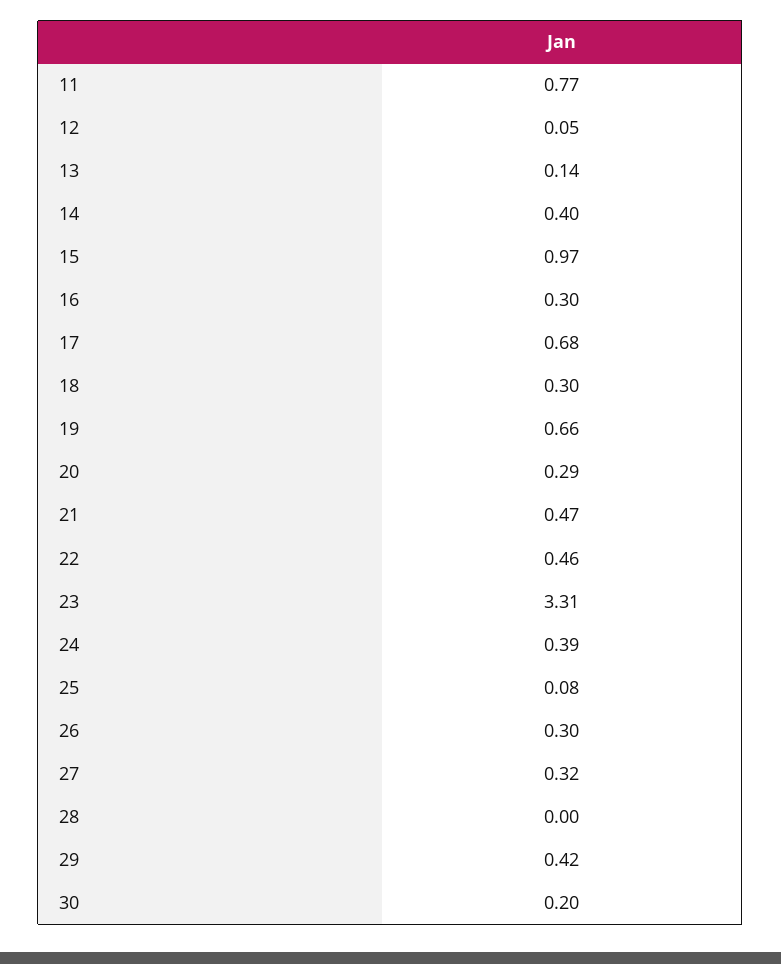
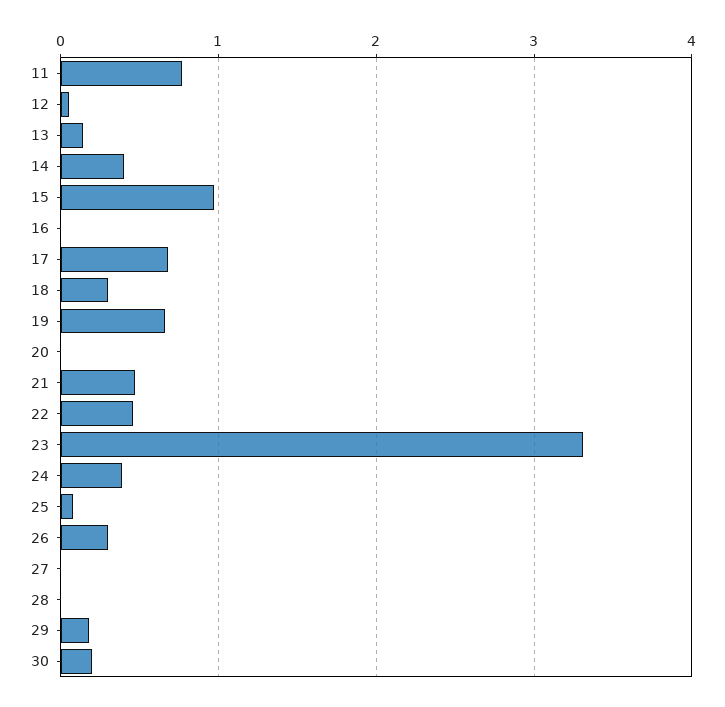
  {
    "11": 0.77,
    "12": 0.05,
    "13": 0.14,
    "14": 0.4,
    "15": 0.97,
-   "16": 0.3,
+   "16": 0,
    "17": 0.68,
    "18": 0.3,
    "19": 0.66,
-   "20": 0.29,
+   "20": 0,
    "21": 0.47,
    "22": 0.46,
    "23": 3.31,
    "24": 0.39,
    "25": 0.08,
    "26": 0.3,
-   "27": 0.32,
+   "27": 0,
    "28": 0,
-   "29": 0.42,
+   "29": 0.2,
    "30": 0.2
  }

